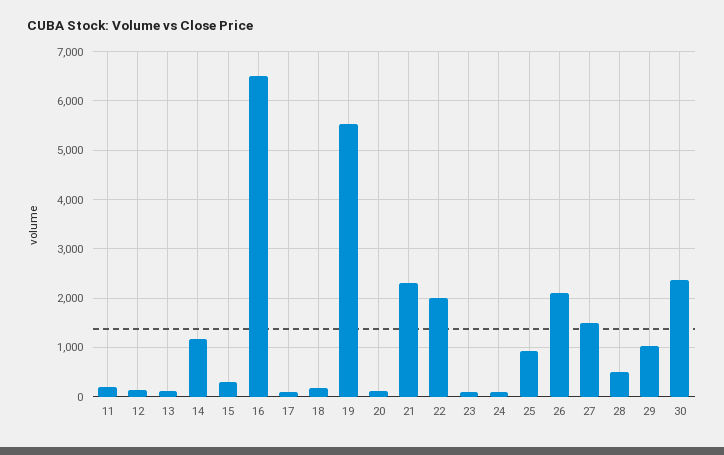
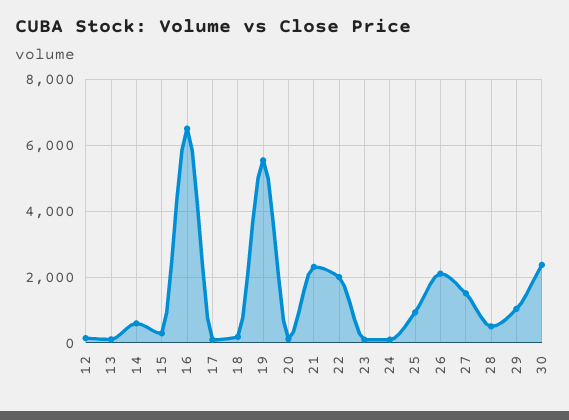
  {
-   "11": 200,
    "12": 200,
    "13": 200,
-   "14": 1200,
+   "14": 600,
    "15": 200,
    "16": 6600,
    "17": 200,
    "18": 200,
    "19": 5600,
    "20": 200,
    "21": 2400,
    "22": 2000,
    "23": 200,
    "24": 200,
    "25": 1000,
    "26": 2200,
    "27": 1600,
    "28": 600,
    "29": 1000,
    "30": 2400
  }

